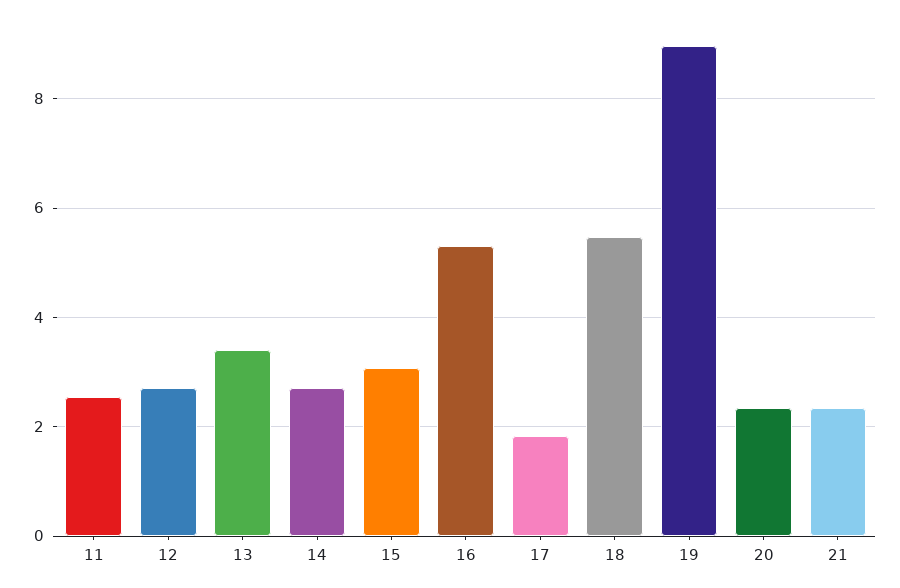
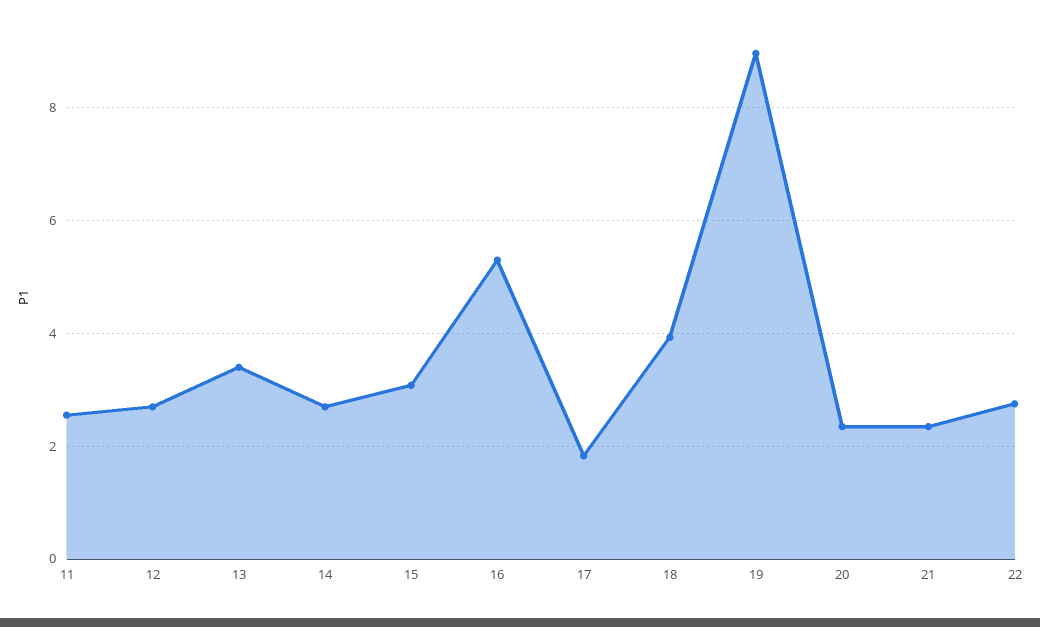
  {
    "11": 2.6,
    "12": 2.8,
    "13": 3.4,
    "14": 2.8,
    "15": 3,
    "16": 5.4,
    "17": 1.8,
-   "18": 5.4,
+   "18": 4,
    "19": 9,
    "20": 2.4,
-   "21": 2.4
+   "21": 2.4,
+   "22": 2.8
  }

